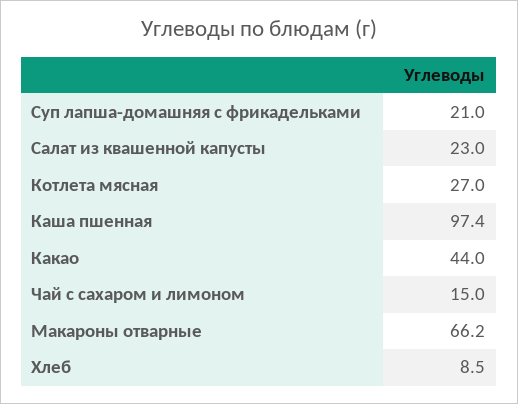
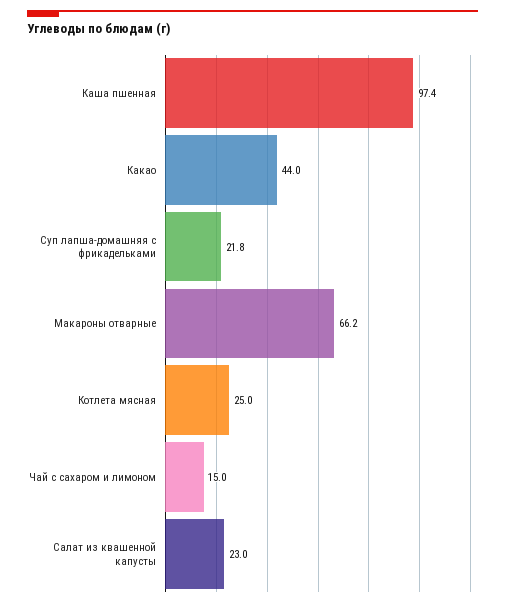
  {
-   "Суп лапша-домашняя с фрикадельками": 21,
+   "Суп лапша-домашняя с фрикадельками": 21.8,
    "Салат из квашенной капусты": 23,
-   "Котлета мясная": 27,
+   "Котлета мясная": 25,
    "Каша пшенная": 97.4,
    "Какао": 44,
    "Чай с сахаром и лимоном": 15,
-   "Макароны отварные": 66.2,
+   "Макароны отварные": 66.2
-   "Хлеб": 8.5
  }

